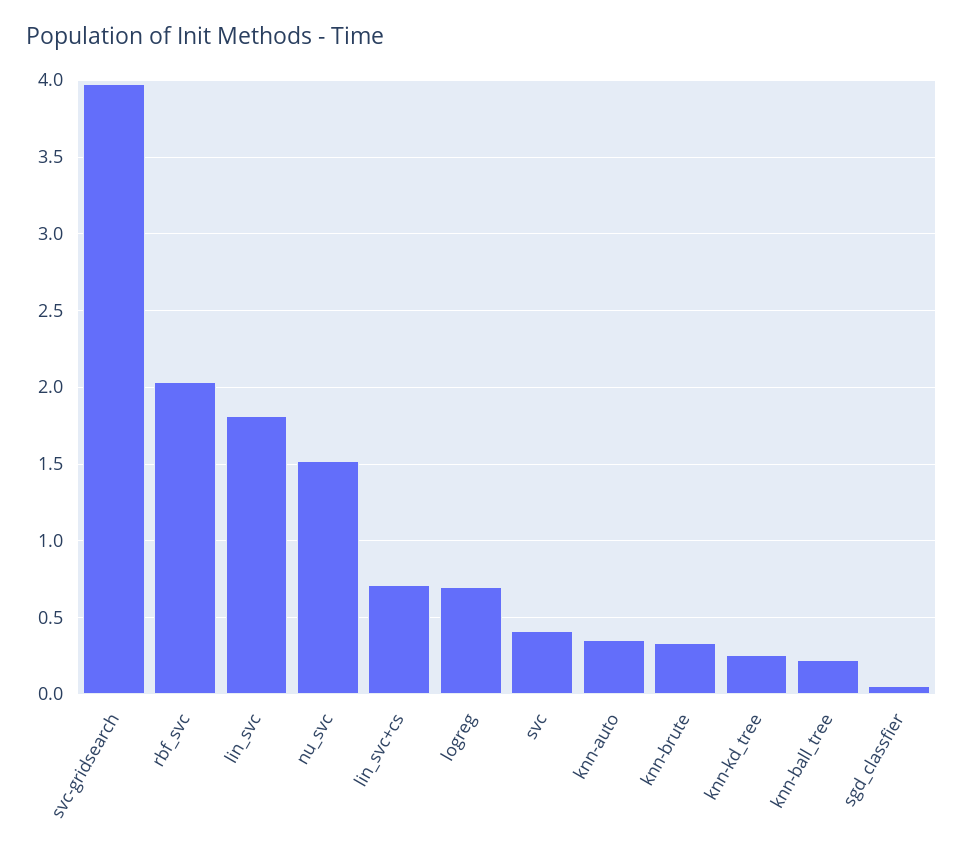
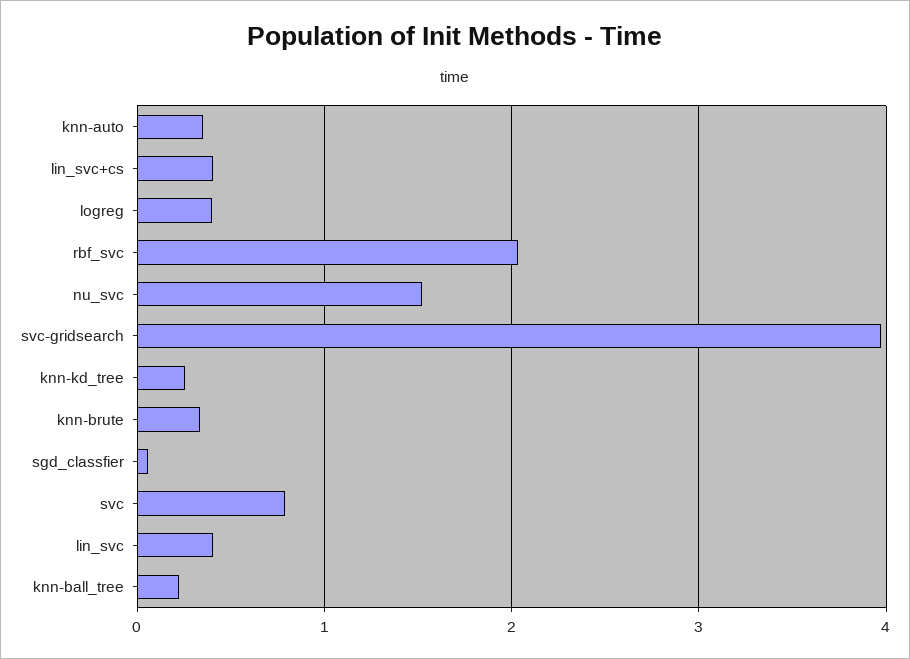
  {
    "svc-gridsearch": 3.95,
    "rbf_svc": 2.05,
-   "lin_svc": 1.8,
+   "lin_svc": 0.4,
    "nu_svc": 1.5,
-   "lin_svc+cs": 0.7,
+   "lin_svc+cs": 0.4,
-   "logreg": 0.7,
+   "logreg": 0.4,
-   "svc": 0.4,
+   "svc": 0.8,
    "knn-auto": 0.35,
    "knn-brute": 0.35,
    "knn-kd_tree": 0.25,
    "knn-ball_tree": 0.2,
    "sgd_classfier": 0.05
  }

